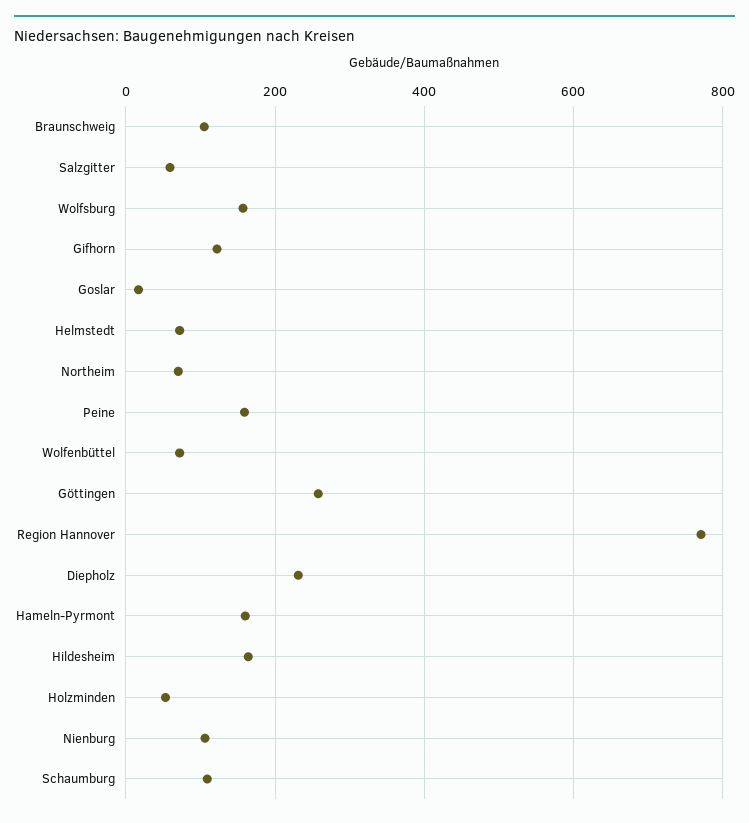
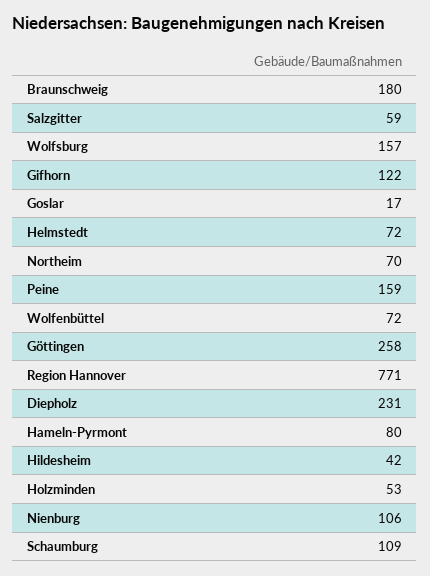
  {
-   "Braunschweig": 100,
+   "Braunschweig": 180,
    "Salzgitter": 59,
    "Wolfsburg": 157,
    "Gifhorn": 122,
    "Goslar": 17,
    "Helmstedt": 72,
    "Northeim": 70,
    "Peine": 159,
    "Wolfenbüttel": 72,
    "Göttingen": 258,
    "Region Hannover": 771,
    "Diepholz": 231,
-   "Hameln-Pyrmont": 160,
+   "Hameln-Pyrmont": 80,
-   "Hildesheim": 160,
+   "Hildesheim": 42,
    "Holzminden": 53,
    "Nienburg": 106,
    "Schaumburg": 109
  }

